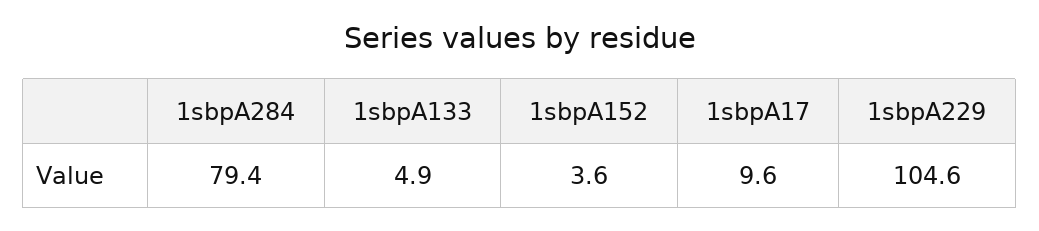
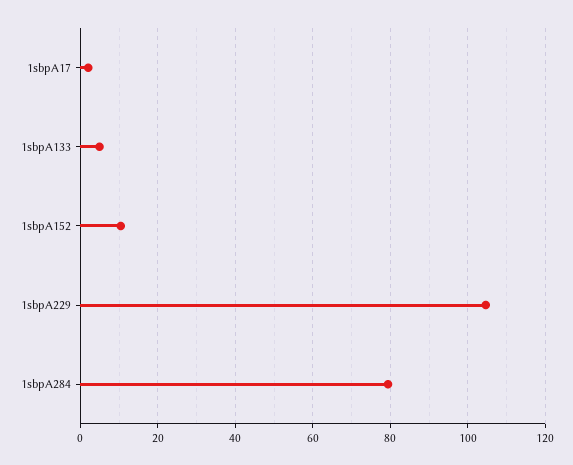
  {
    "1sbpA284": 79.4,
    "1sbpA133": 4.9,
-   "1sbpA152": 3.6,
+   "1sbpA152": 10,
-   "1sbpA17": 9.6,
+   "1sbpA17": 2,
    "1sbpA229": 104.6
  }

